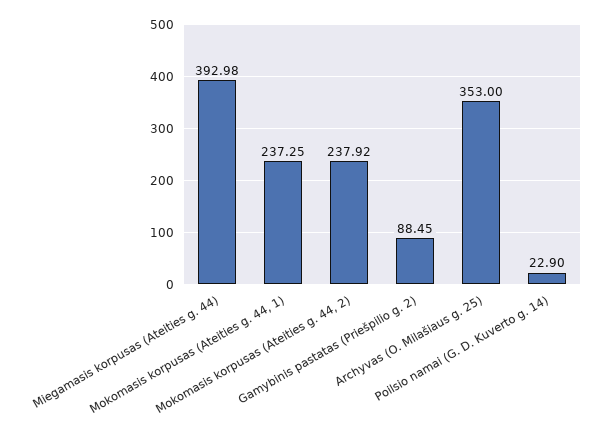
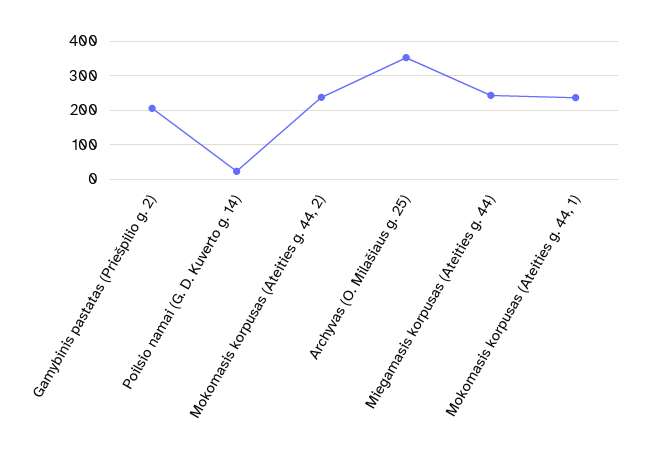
  {
-   "Miegamasis korpusas (Ateities g. 44)": 392.98,
+   "Miegamasis korpusas (Ateities g. 44)": 240,
    "Mokomasis korpusas (Ateities g. 44, 1)": 237.25,
    "Mokomasis korpusas (Ateities g. 44, 2)": 237.92,
-   "Gamybinis pastatas (Priešpilio g. 2)": 88.45,
+   "Gamybinis pastatas (Priešpilio g. 2)": 200,
    "Archyvas (O. Milašiaus g. 25)": 353,
    "Poilsio namai (G. D. Kuverto g. 14)": 22.9
  }

